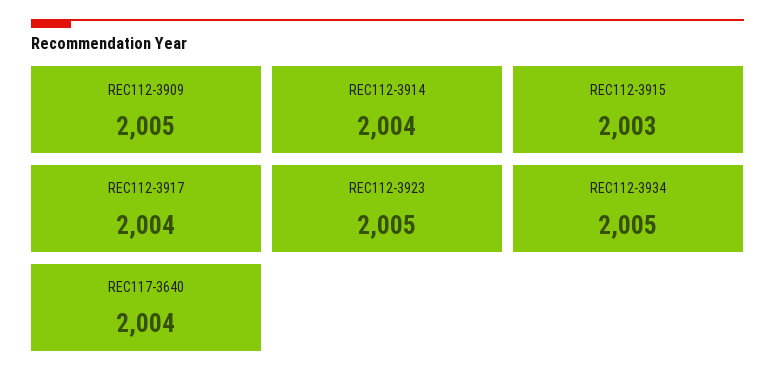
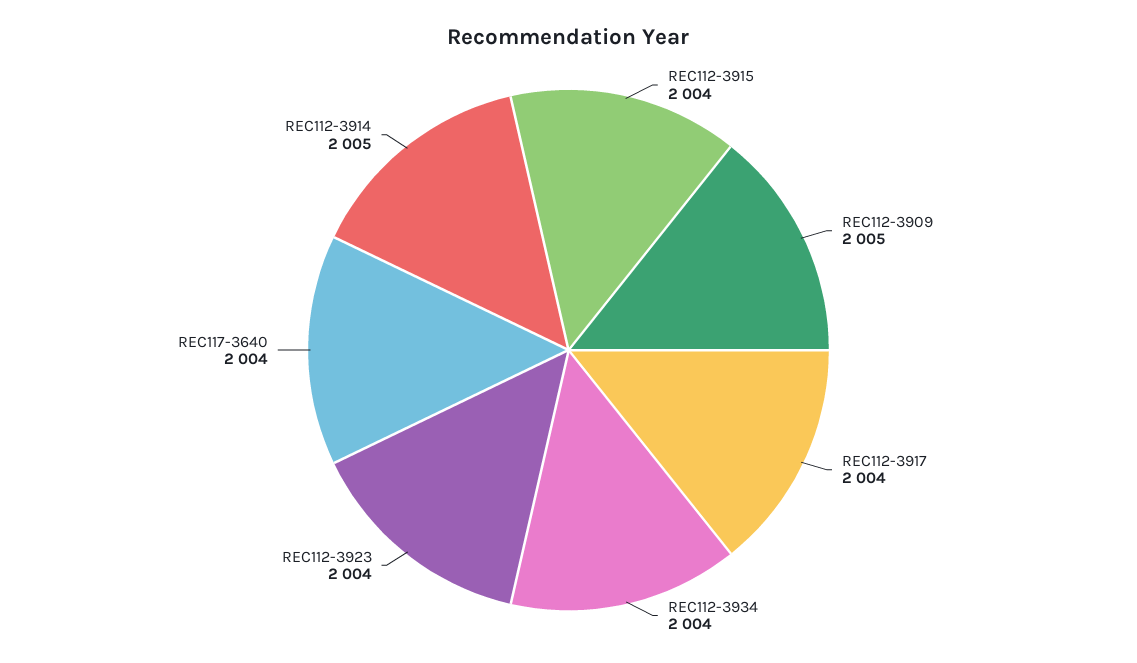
  {
    "REC112-3909": 2005,
-   "REC112-3914": 2004,
+   "REC112-3914": 2005,
-   "REC112-3915": 2003,
+   "REC112-3915": 2004,
    "REC112-3917": 2004,
-   "REC112-3923": 2005,
+   "REC112-3923": 2004,
-   "REC112-3934": 2005,
+   "REC112-3934": 2004,
    "REC117-3640": 2004
  }

